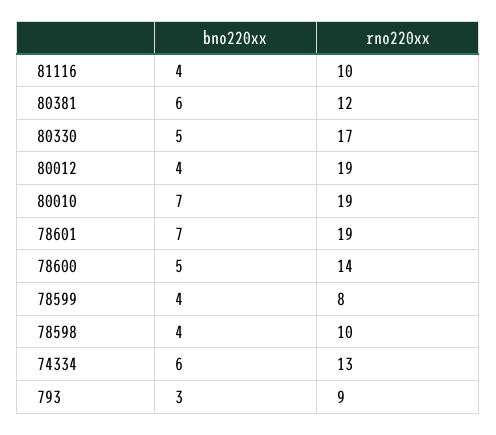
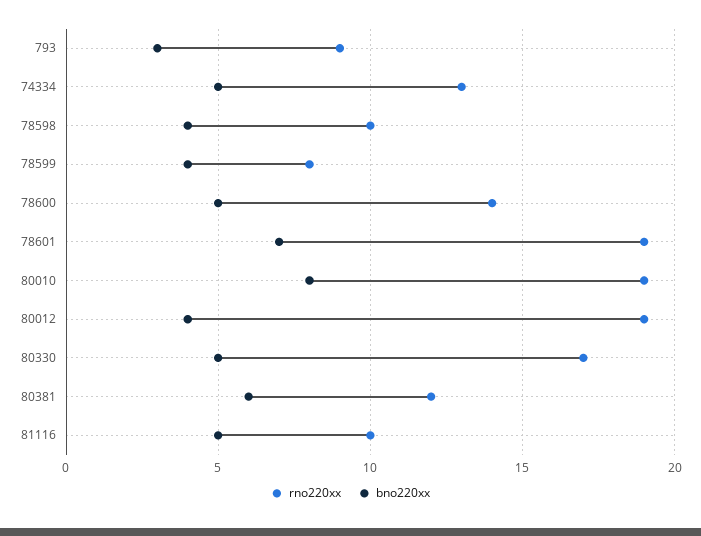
  {
    "bno220xx": {
-     "81116": 4,
+     "81116": 5,
      "80381": 6,
      "80330": 5,
      "80012": 4,
-     "80010": 7,
+     "80010": 8,
      "78601": 7,
      "78600": 5,
      "78599": 4,
      "78598": 4,
-     "74334": 6,
+     "74334": 5,
      "793": 3
    },
    "rno220xx": {
      "81116": 10,
      "80381": 12,
      "80330": 17,
      "80012": 19,
      "80010": 19,
      "78601": 19,
      "78600": 14,
      "78599": 8,
      "78598": 10,
      "74334": 13,
      "793": 9
    }
  }

